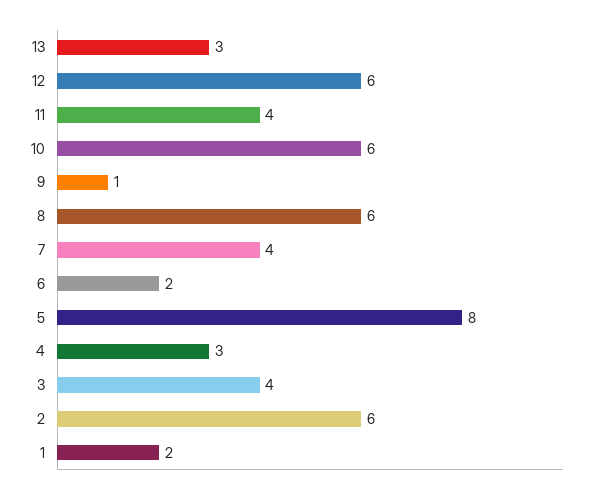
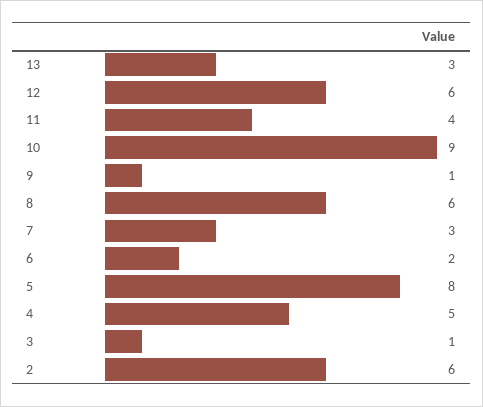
  {
    "13": 3,
    "12": 6,
    "11": 4,
-   "10": 6,
+   "10": 9,
    "9": 1,
    "8": 6,
-   "7": 4,
+   "7": 3,
    "6": 2,
    "5": 8,
-   "4": 3,
+   "4": 5,
-   "3": 4,
+   "3": 1,
-   "2": 6,
+   "2": 6
-   "1": 2
  }

